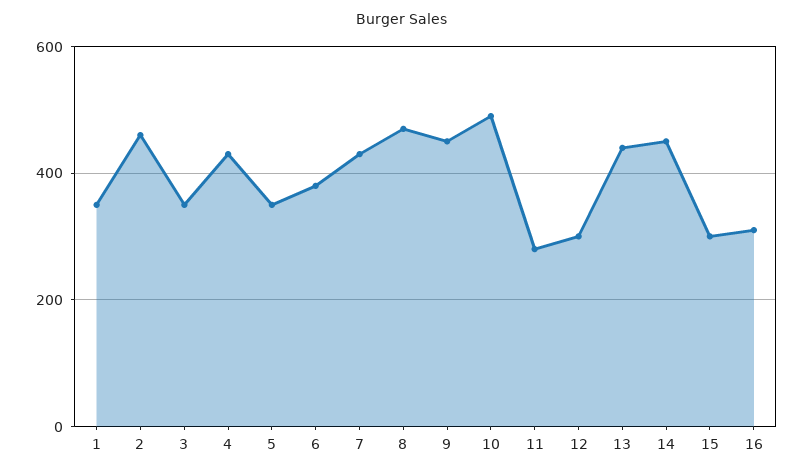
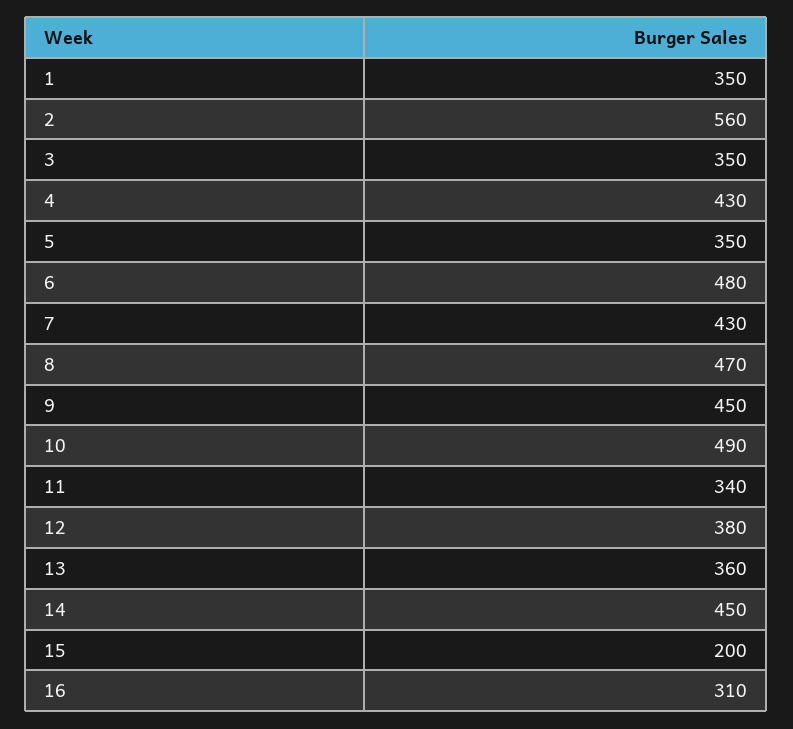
  {
    "1": 350,
-   "2": 460,
+   "2": 560,
    "3": 350,
    "4": 430,
    "5": 350,
-   "6": 380,
+   "6": 480,
    "7": 430,
    "8": 470,
    "9": 450,
    "10": 490,
-   "11": 280,
+   "11": 340,
-   "12": 300,
+   "12": 380,
-   "13": 440,
+   "13": 360,
    "14": 450,
-   "15": 300,
+   "15": 200,
    "16": 310
  }

